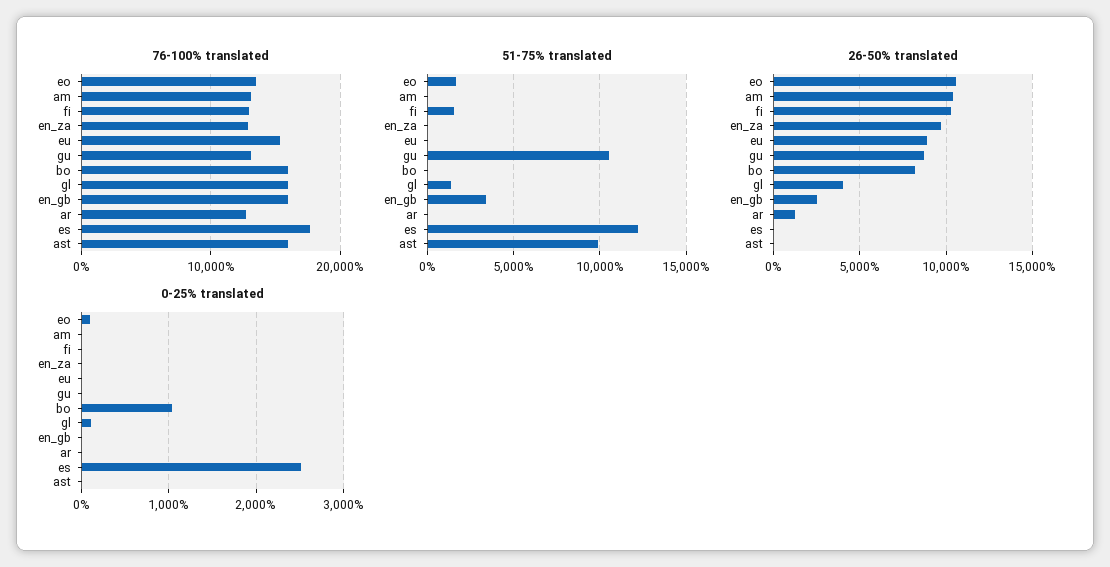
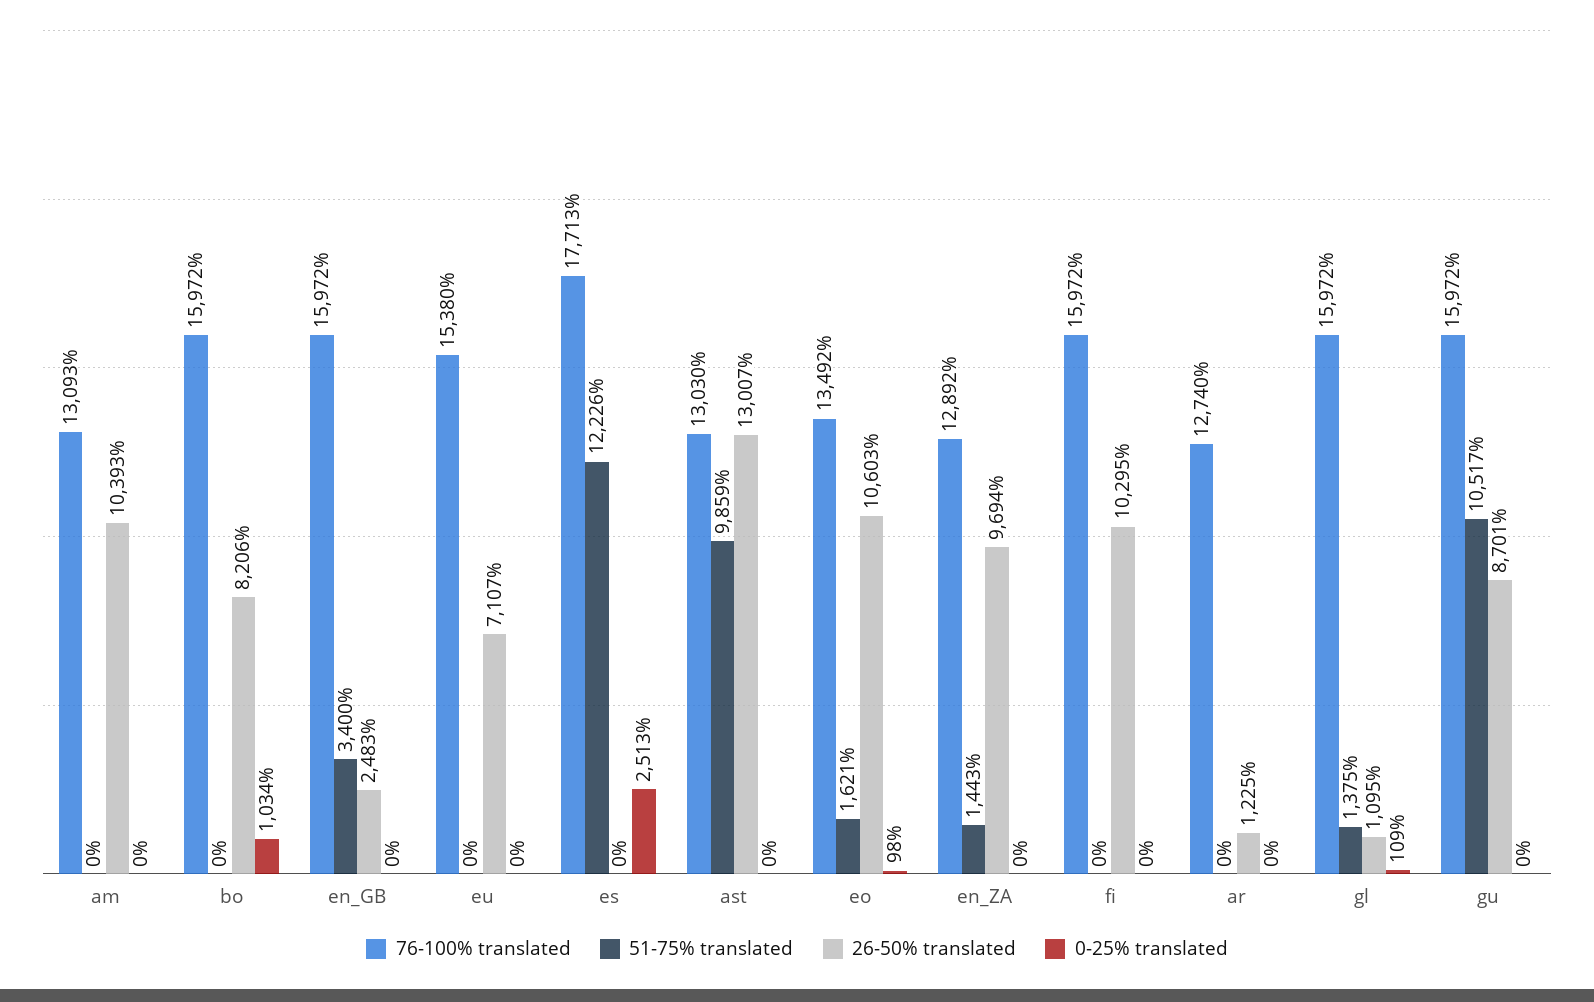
  {
    "76-100% translated": {
      "eo": 13492,
      "am": 13093,
-     "fi": 13000,
+     "fi": 15972,
      "en_za": 12892,
      "eu": 15380,
-     "gu": 13000,
+     "gu": 15972,
      "bo": 15972,
      "gl": 15972,
      "en_gb": 15972,
      "ar": 12740,
      "es": 17713,
-     "ast": 16000
+     "ast": 13030
    },
    "51-75% translated": {
      "eo": 1621,
      "am": 0,
-     "fi": 1500,
+     "fi": 0,
-     "en_za": 0,
+     "en_za": 1443,
      "eu": 0,
      "gu": 10517,
      "bo": 0,
      "gl": 1375,
      "en_gb": 3400,
      "ar": 0,
      "es": 12226,
      "ast": 9859
    },
    "26-50% translated": {
      "eo": 10603,
      "am": 10393,
      "fi": 10295,
      "en_za": 9694,
-     "eu": 9000,
+     "eu": 7107,
      "gu": 8701,
      "bo": 8206,
-     "gl": 4000,
+     "gl": 1095,
      "en_gb": 2483,
      "ar": 1225,
      "es": 0,
-     "ast": 0
+     "ast": 13007
    },
    "0-25% translated": {
      "eo": 98,
      "am": 0,
      "fi": 0,
      "en_za": 0,
      "eu": 0,
      "gu": 0,
      "bo": 1034,
      "gl": 109,
      "en_gb": 0,
      "ar": 0,
      "es": 2513,
      "ast": 0
    }
  }

